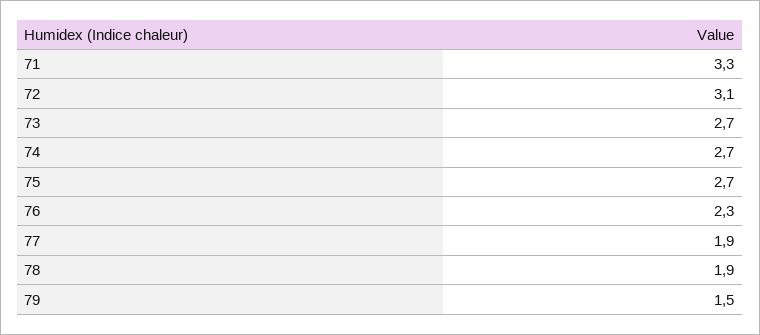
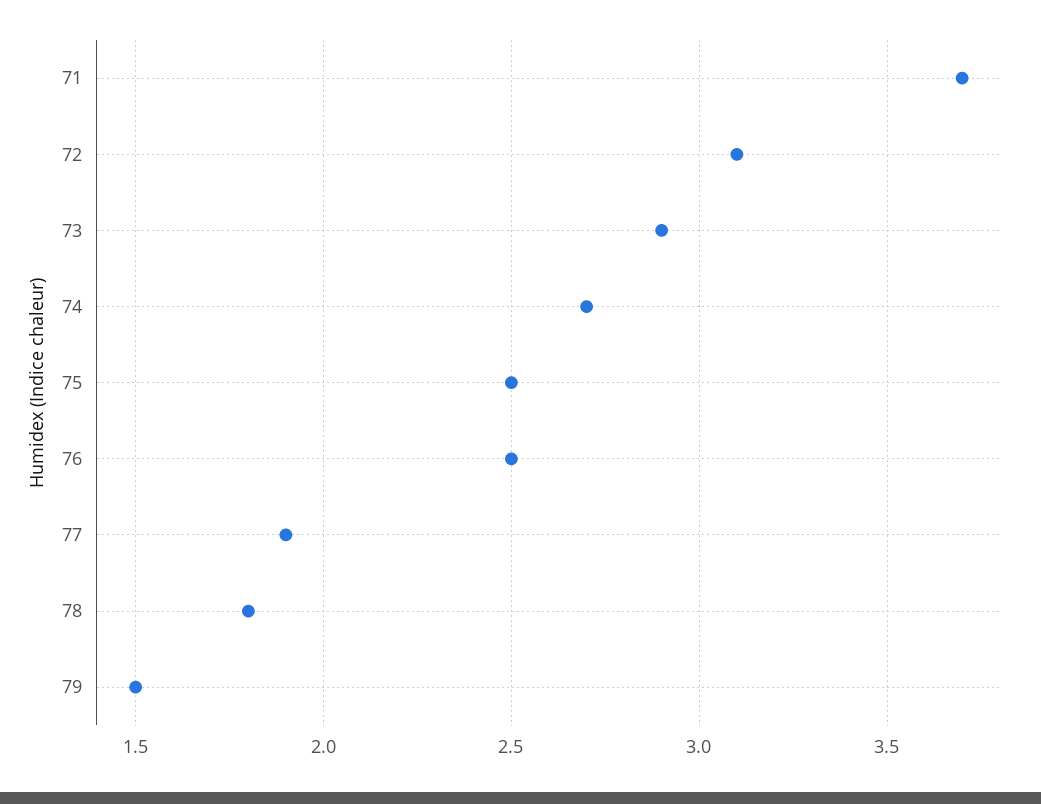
  {
-   "71": 3.3,
+   "71": 3.7,
    "72": 3.1,
-   "73": 2.7,
+   "73": 2.9,
    "74": 2.7,
-   "75": 2.7,
+   "75": 2.5,
-   "76": 2.3,
+   "76": 2.5,
    "77": 1.9,
-   "78": 1.9,
+   "78": 1.8,
    "79": 1.5
  }

